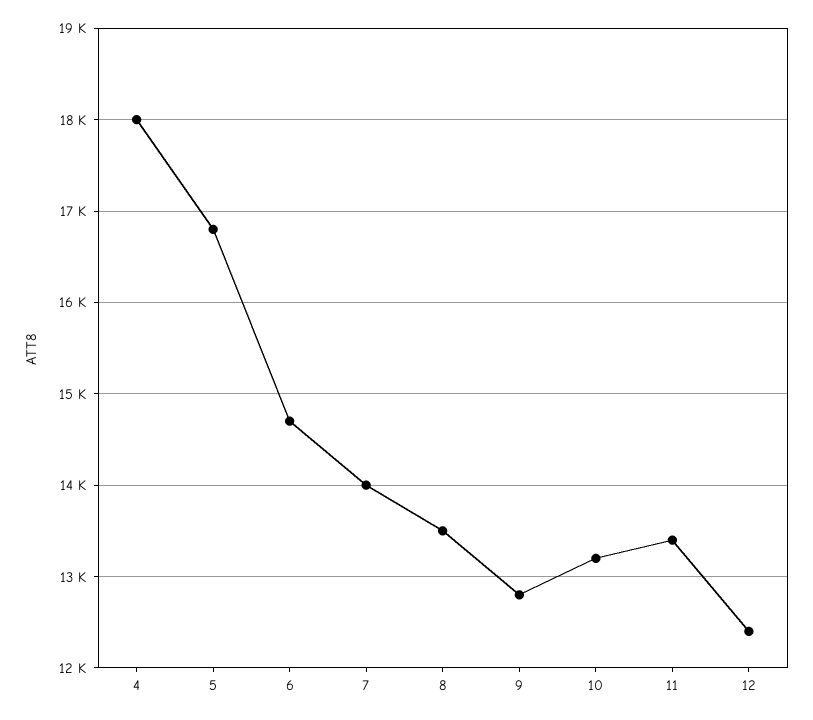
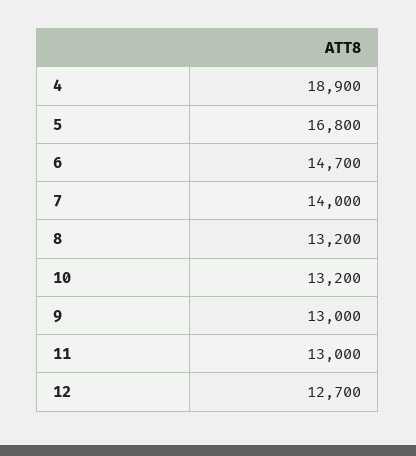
  {
-   "4": 18000,
+   "4": 18900,
    "5": 16800,
    "6": 14700,
    "7": 14000,
-   "8": 13500,
+   "8": 13200,
-   "9": 12800,
+   "9": 13000,
    "10": 13200,
-   "11": 13400,
+   "11": 13000,
-   "12": 12400
+   "12": 12700
  }

